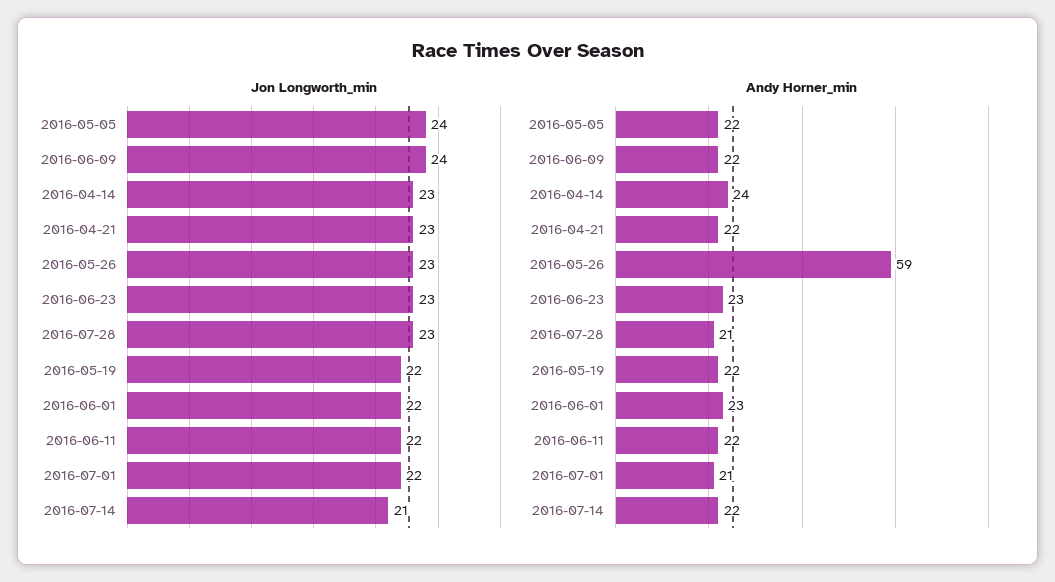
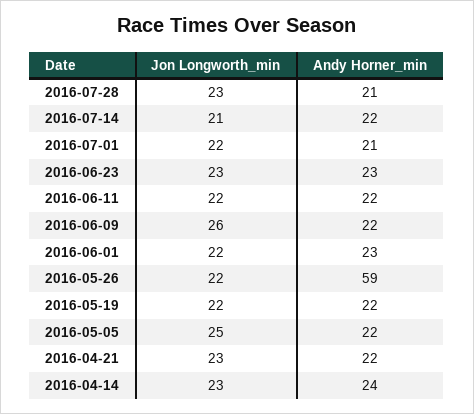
  {
    "Jon Longworth_min": {
-     "2016-05-05": 24,
+     "2016-05-05": 25,
-     "2016-06-09": 24,
+     "2016-06-09": 26,
      "2016-04-14": 23,
      "2016-04-21": 23,
-     "2016-05-26": 23,
+     "2016-05-26": 22,
      "2016-06-23": 23,
      "2016-07-28": 23,
      "2016-05-19": 22,
      "2016-06-01": 22,
      "2016-06-11": 22,
      "2016-07-01": 22,
      "2016-07-14": 21
    },
    "Andy Horner_min": {
      "2016-05-05": 22,
      "2016-06-09": 22,
      "2016-04-14": 24,
      "2016-04-21": 22,
      "2016-05-26": 59,
      "2016-06-23": 23,
      "2016-07-28": 21,
      "2016-05-19": 22,
      "2016-06-01": 23,
      "2016-06-11": 22,
      "2016-07-01": 21,
      "2016-07-14": 22
    }
  }

